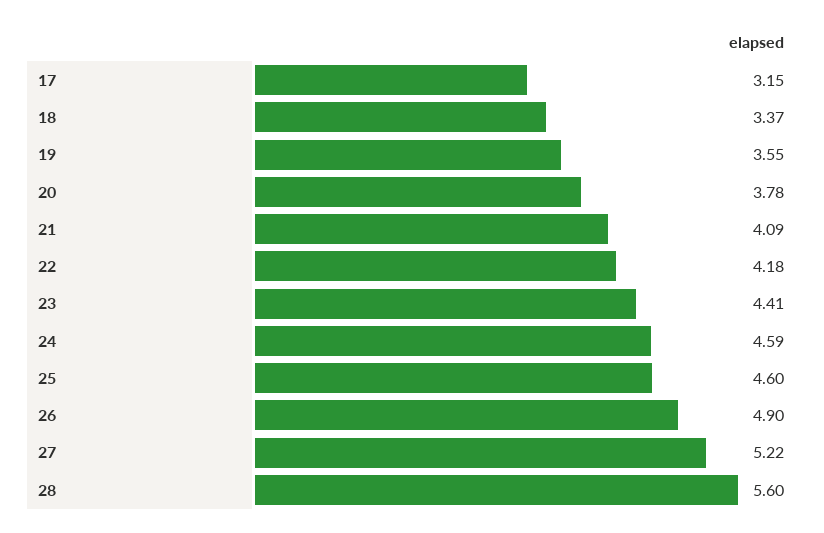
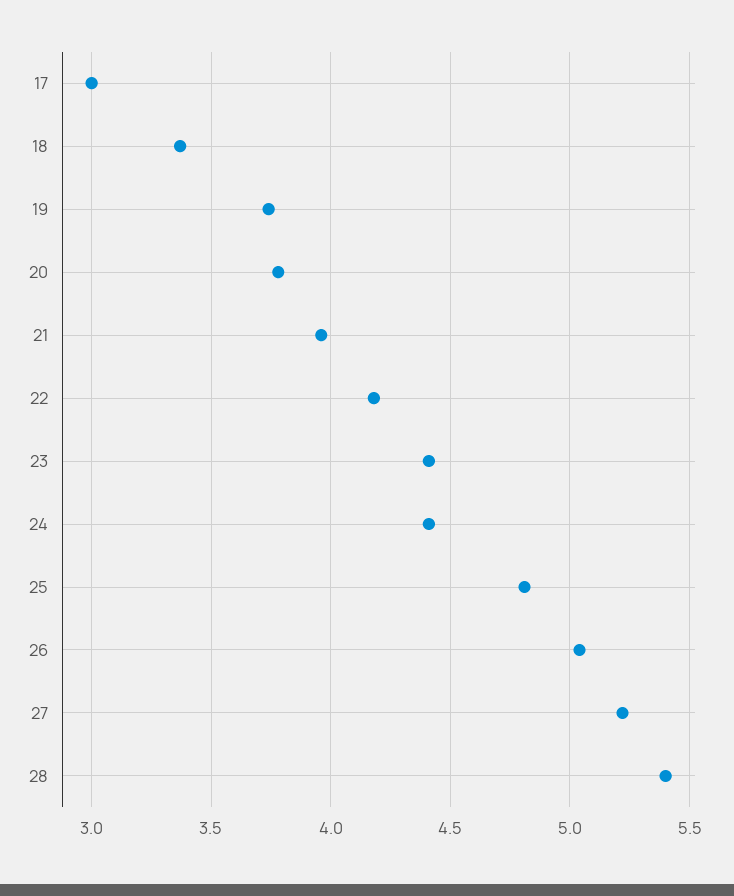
  {
-   "17": 3.15,
+   "17": 3,
    "18": 3.37,
-   "19": 3.55,
+   "19": 3.75,
    "20": 3.78,
-   "21": 4.09,
+   "21": 3.95,
    "22": 4.18,
    "23": 4.41,
-   "24": 4.59,
+   "24": 4.4,
-   "25": 4.6,
+   "25": 4.8,
-   "26": 4.9,
+   "26": 5.05,
    "27": 5.22,
-   "28": 5.6
+   "28": 5.4
  }

